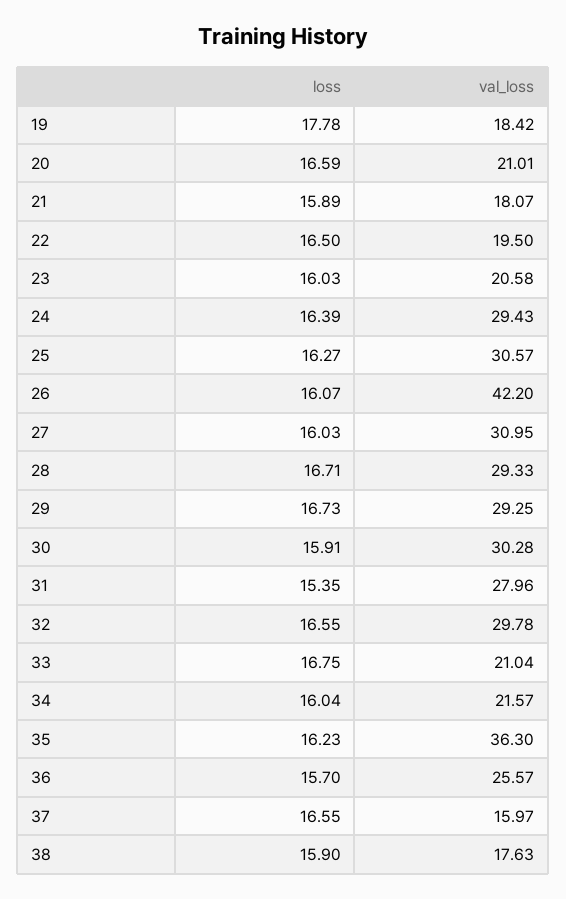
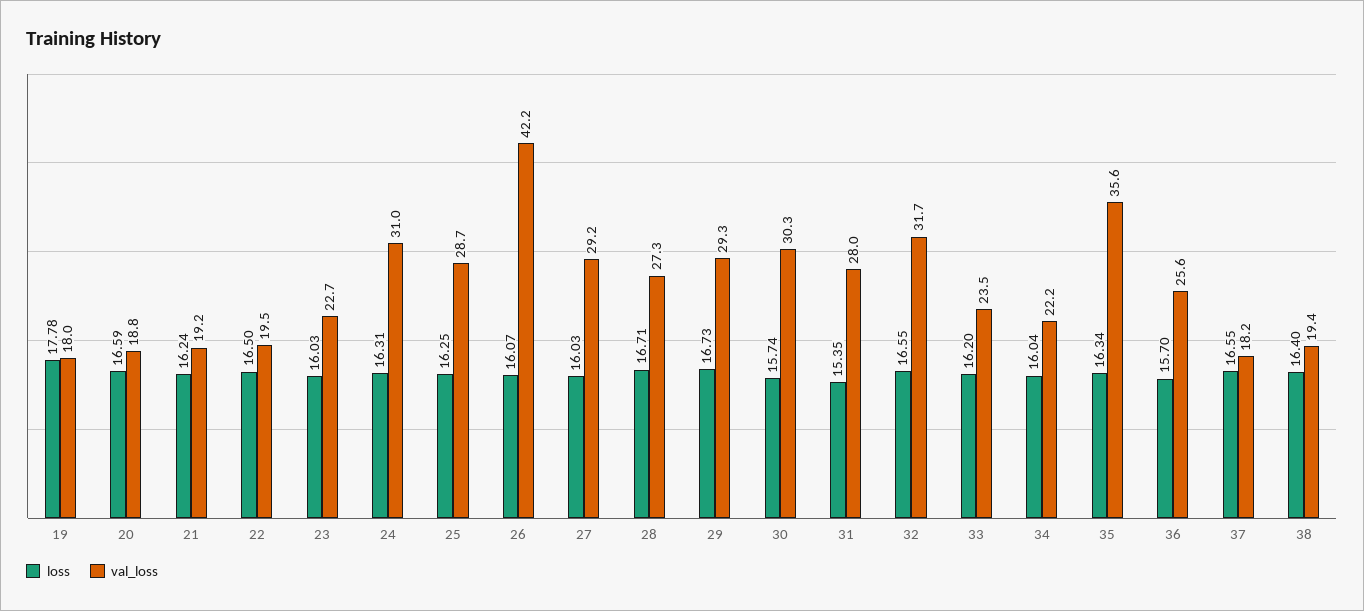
  {
    "loss": {
      "19": 17.78,
      "20": 16.59,
-     "21": 15.89,
+     "21": 16.24,
      "22": 16.5,
      "23": 16.03,
-     "24": 16.39,
+     "24": 16.31,
-     "25": 16.27,
+     "25": 16.25,
      "26": 16.07,
      "27": 16.03,
      "28": 16.71,
      "29": 16.73,
-     "30": 15.91,
+     "30": 15.74,
      "31": 15.35,
      "32": 16.55,
-     "33": 16.75,
+     "33": 16.2,
      "34": 16.04,
-     "35": 16.23,
+     "35": 16.34,
      "36": 15.7,
      "37": 16.55,
-     "38": 15.9
+     "38": 16.4
    },
    "val_loss": {
-     "19": 18.42,
+     "19": 18,
-     "20": 21.01,
+     "20": 18.8,
-     "21": 18.07,
+     "21": 19.2,
      "22": 19.5,
-     "23": 20.58,
+     "23": 22.7,
-     "24": 29.43,
+     "24": 31,
-     "25": 30.57,
+     "25": 28.7,
      "26": 42.2,
-     "27": 30.95,
+     "27": 29.2,
-     "28": 29.33,
+     "28": 27.3,
      "29": 29.25,
      "30": 30.28,
      "31": 27.96,
-     "32": 29.78,
+     "32": 31.7,
-     "33": 21.04,
+     "33": 23.5,
-     "34": 21.57,
+     "34": 22.2,
-     "35": 36.3,
+     "35": 35.6,
      "36": 25.57,
-     "37": 15.97,
+     "37": 18.2,
-     "38": 17.63
+     "38": 19.4
    }
  }

